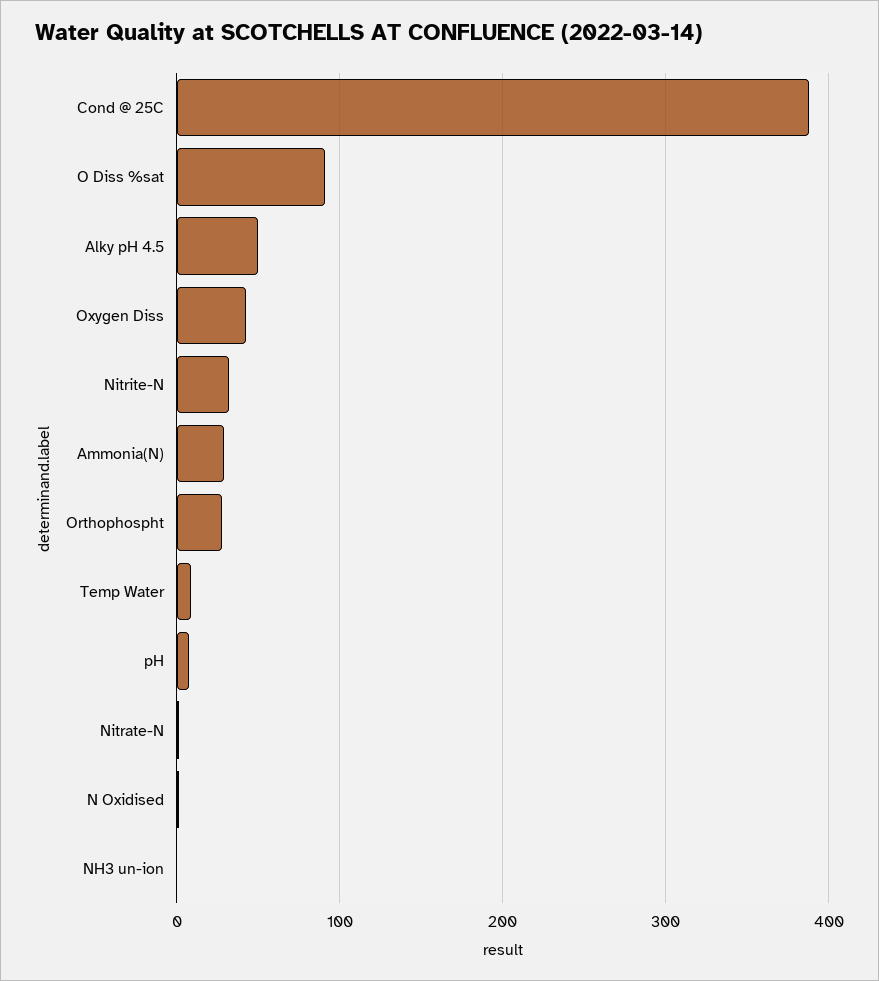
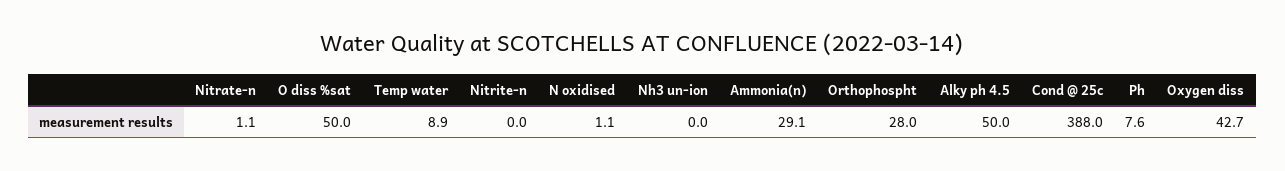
  {
    "Cond @ 25C": 388,
-   "O Diss %sat": 90,
+   "O Diss %sat": 50,
    "Alky pH 4.5": 50,
    "Oxygen Diss": 42.7,
-   "Nitrite-N": 30,
+   "Nitrite-N": 0,
    "Ammonia(N)": 29.1,
    "Orthophospht": 28,
    "Temp Water": 8.9,
    "pH": 7.6,
    "Nitrate-N": 1.1,
    "N Oxidised": 1.1,
    "NH3 un-ion": 0
  }

